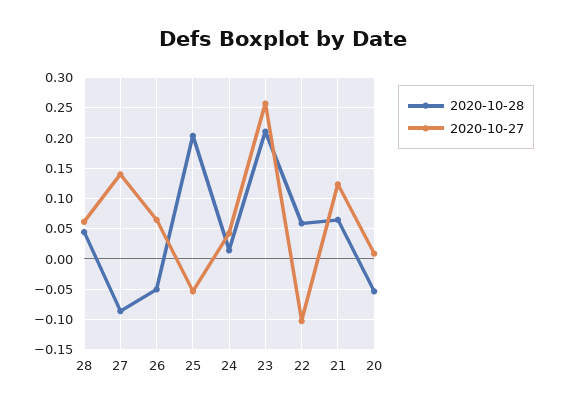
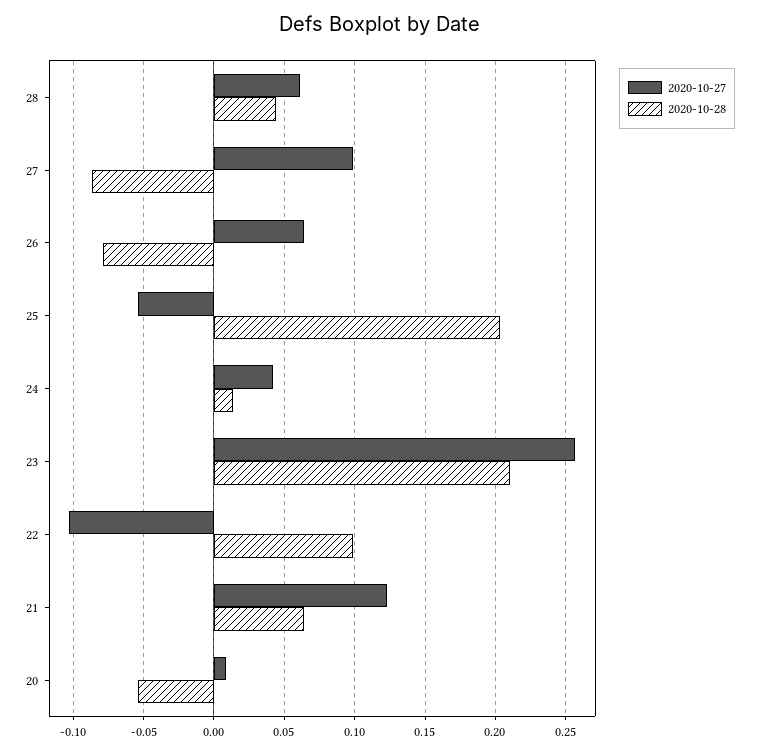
  {
    "2020-10-28": {
      "28": 0.045,
      "27": -0.085,
-     "26": -0.05,
+     "26": -0.08,
      "25": 0.205,
      "24": 0.015,
      "23": 0.21,
-     "22": 0.06,
+     "22": 0.1,
      "21": 0.065,
      "20": -0.055
    },
    "2020-10-27": {
      "28": 0.06,
-     "27": 0.14,
+     "27": 0.1,
      "26": 0.065,
      "25": -0.055,
      "24": 0.04,
      "23": 0.255,
      "22": -0.105,
      "21": 0.125,
      "20": 0.01
    }
  }

